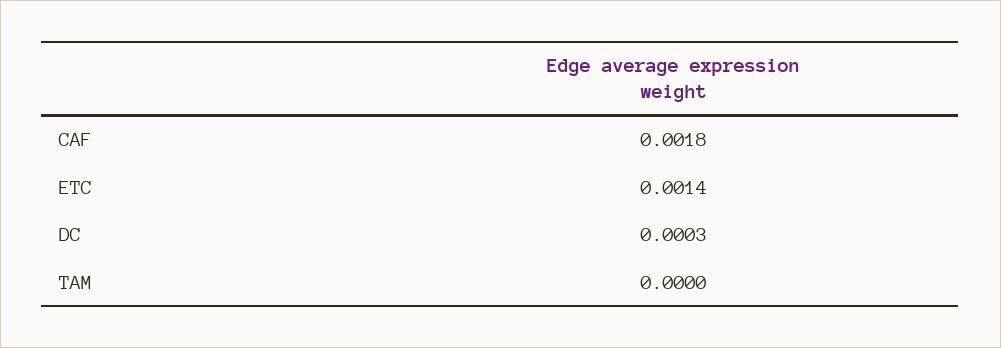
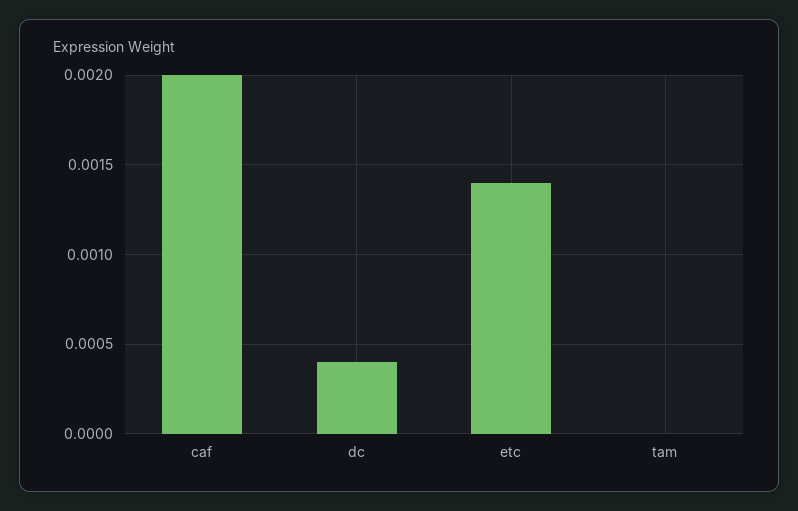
  {
-   "CAF": 0.0018,
+   "CAF": 0.002,
    "ETC": 0.0014,
-   "DC": 0.0003,
+   "DC": 0.0004,
    "TAM": 0
  }

